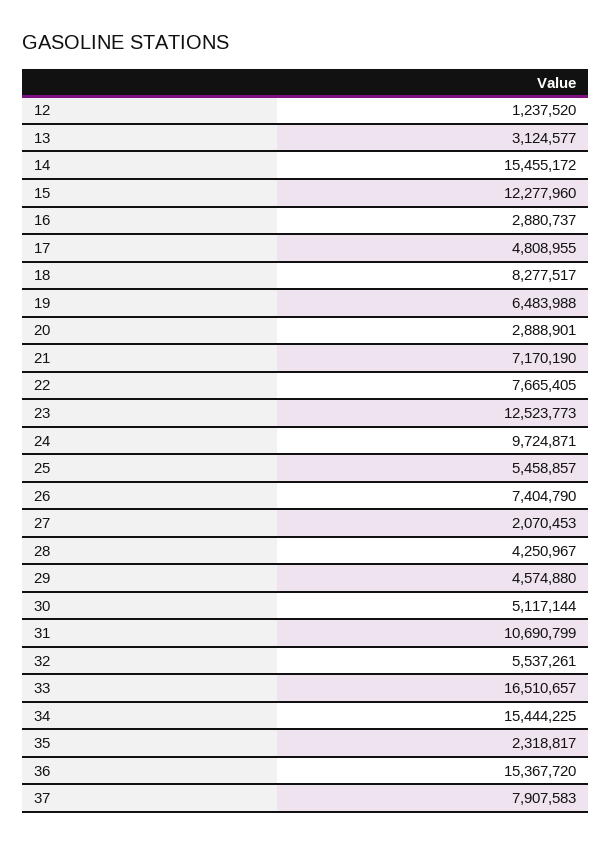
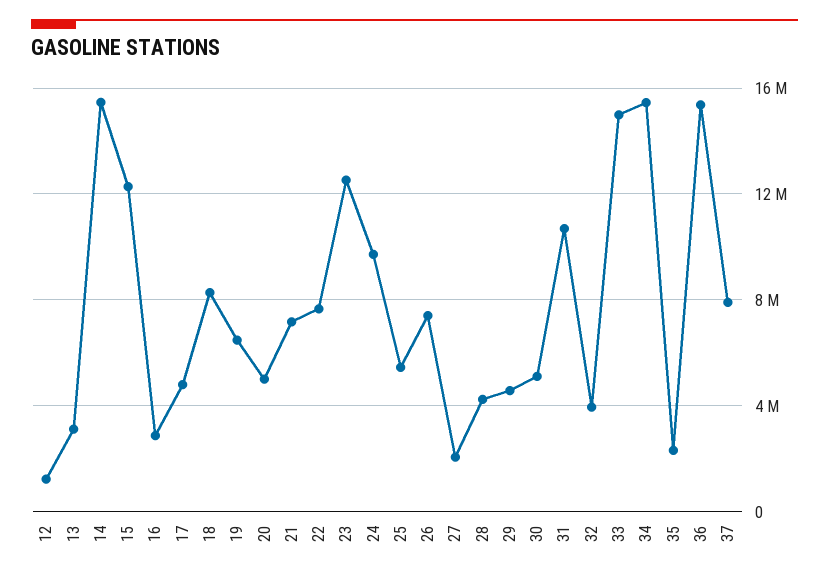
  {
    "12": 1237520,
    "13": 3124577,
    "14": 15455172,
    "15": 12277960,
    "16": 2880737,
    "17": 4808955,
    "18": 8277517,
    "19": 6483988,
-   "20": 2888901,
+   "20": 5000000,
    "21": 7170190,
    "22": 7665405,
    "23": 12523773,
    "24": 9724871,
    "25": 5458857,
    "26": 7404790,
    "27": 2070453,
    "28": 4250967,
    "29": 4574880,
    "30": 5117144,
    "31": 10690799,
-   "32": 5537261,
+   "32": 4000000,
-   "33": 16510657,
+   "33": 15000000,
    "34": 15444225,
    "35": 2318817,
    "36": 15367720,
    "37": 7907583
  }

